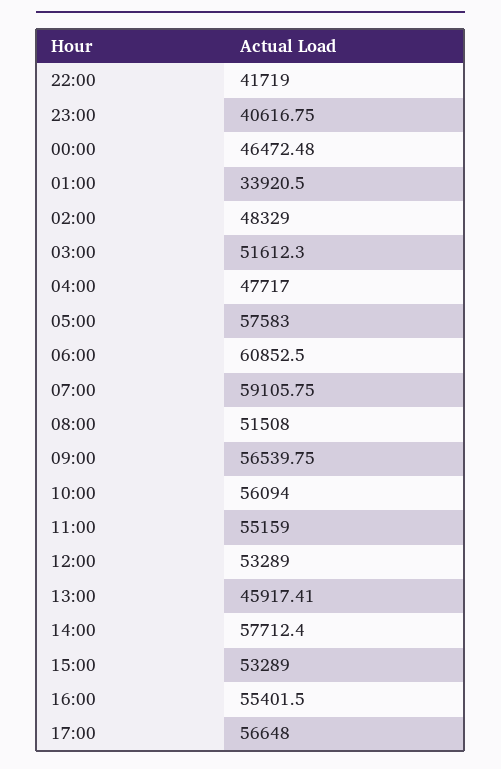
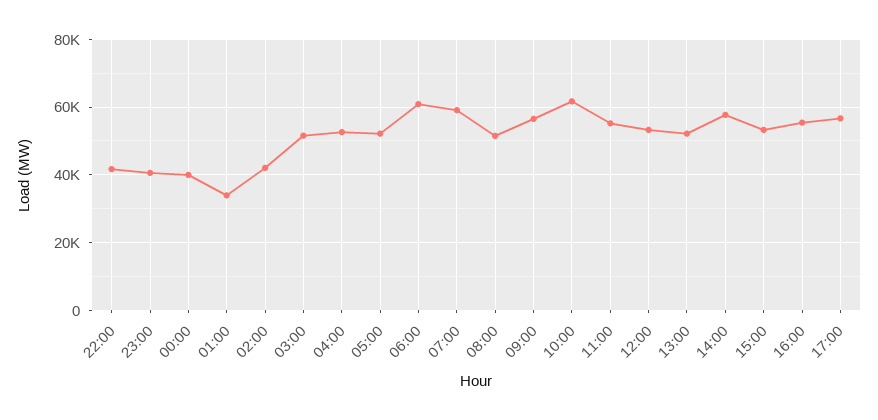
  {
    "22:00": 41719,
    "23:00": 40616.75,
-   "00:00": 46472.48,
+   "00:00": 40000,
    "01:00": 33920.5,
-   "02:00": 48329,
+   "02:00": 42000,
    "03:00": 51612.3,
-   "04:00": 47717,
+   "04:00": 52000,
-   "05:00": 57583,
+   "05:00": 52000,
    "06:00": 60852.5,
    "07:00": 59105.75,
    "08:00": 51508,
    "09:00": 56539.75,
-   "10:00": 56094,
+   "10:00": 62000,
    "11:00": 55159,
    "12:00": 53289,
-   "13:00": 45917.41,
+   "13:00": 52000,
    "14:00": 57712.4,
    "15:00": 53289,
    "16:00": 55401.5,
    "17:00": 56648
  }

